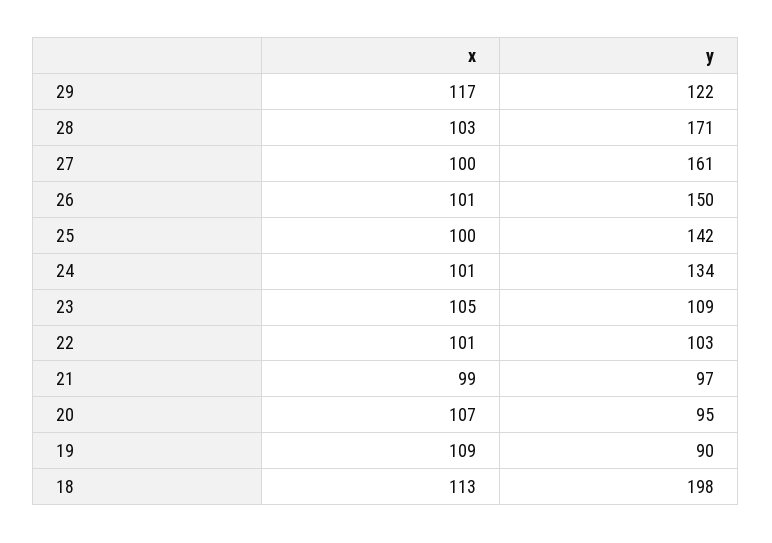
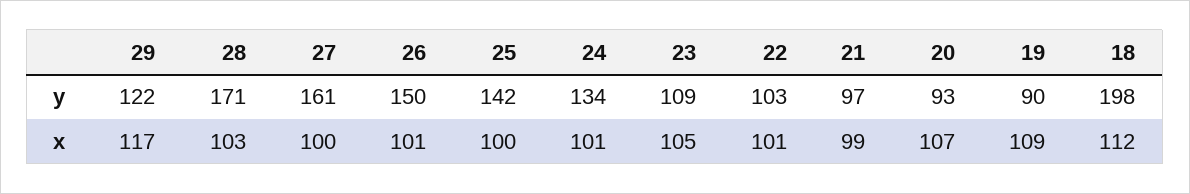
  {
    "x": {
      "29": 117,
      "28": 103,
      "27": 100,
      "26": 101,
      "25": 100,
      "24": 101,
      "23": 105,
      "22": 101,
      "21": 99,
      "20": 107,
      "19": 109,
-     "18": 113
+     "18": 112
    },
    "y": {
      "29": 122,
      "28": 171,
      "27": 161,
      "26": 150,
      "25": 142,
      "24": 134,
      "23": 109,
      "22": 103,
      "21": 97,
-     "20": 95,
+     "20": 93,
      "19": 90,
      "18": 198
    }
  }

